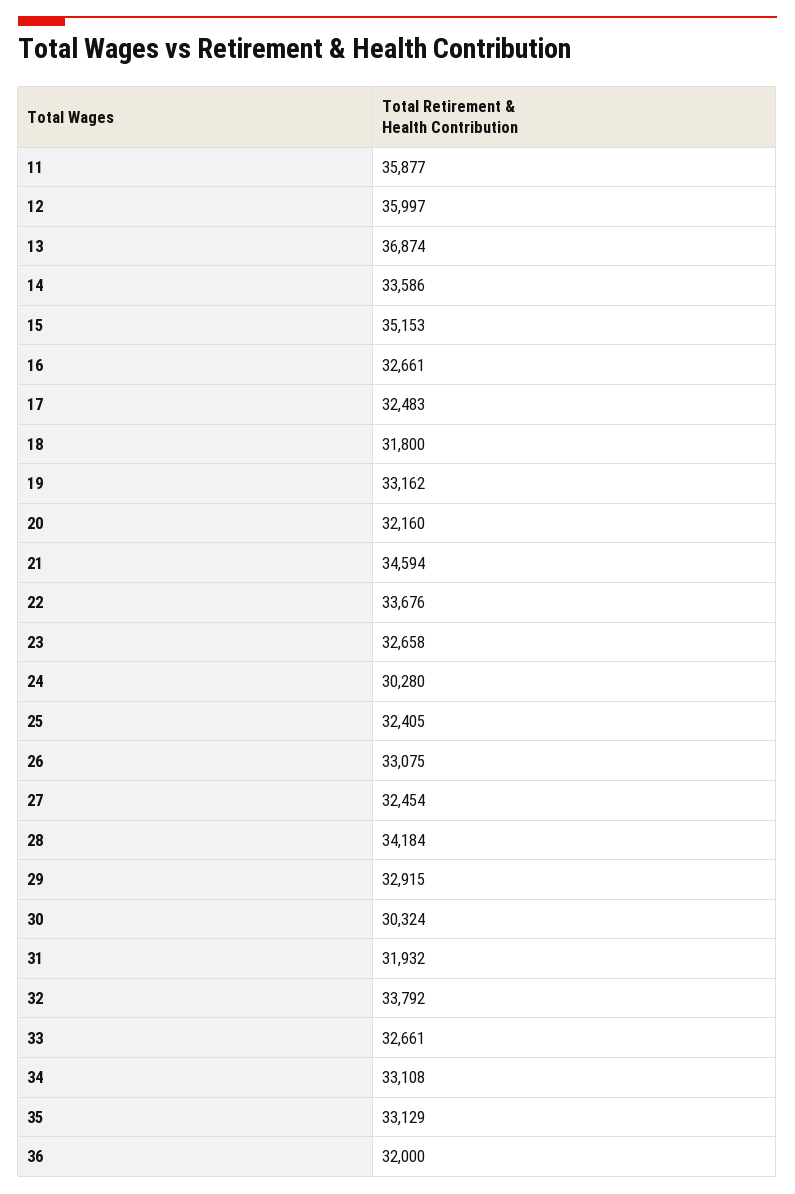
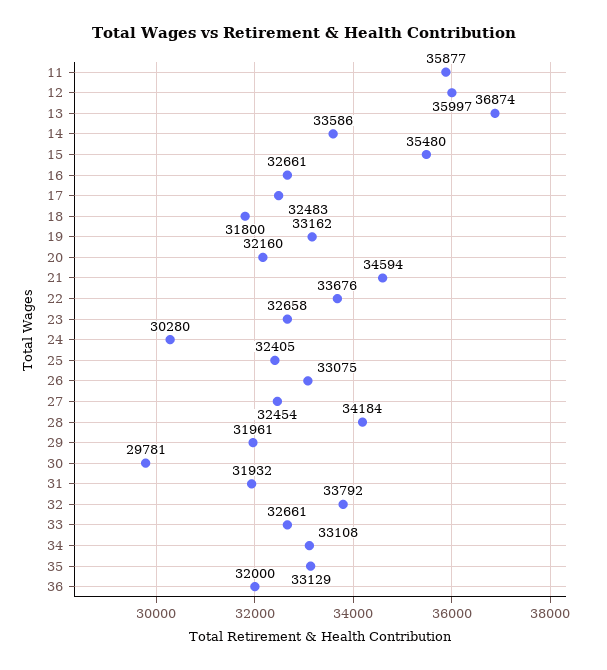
  {
    "11": 35877,
    "12": 35997,
    "13": 36874,
    "14": 33586,
-   "15": 35153,
+   "15": 35480,
    "16": 32661,
    "17": 32483,
    "18": 31800,
    "19": 33162,
    "20": 32160,
    "21": 34594,
    "22": 33676,
    "23": 32658,
    "24": 30280,
    "25": 32405,
    "26": 33075,
    "27": 32454,
    "28": 34184,
-   "29": 32915,
+   "29": 31961,
-   "30": 30324,
+   "30": 29781,
    "31": 31932,
    "32": 33792,
    "33": 32661,
    "34": 33108,
    "35": 33129,
    "36": 32000
  }

